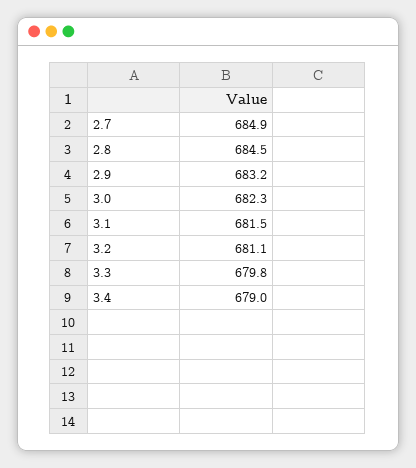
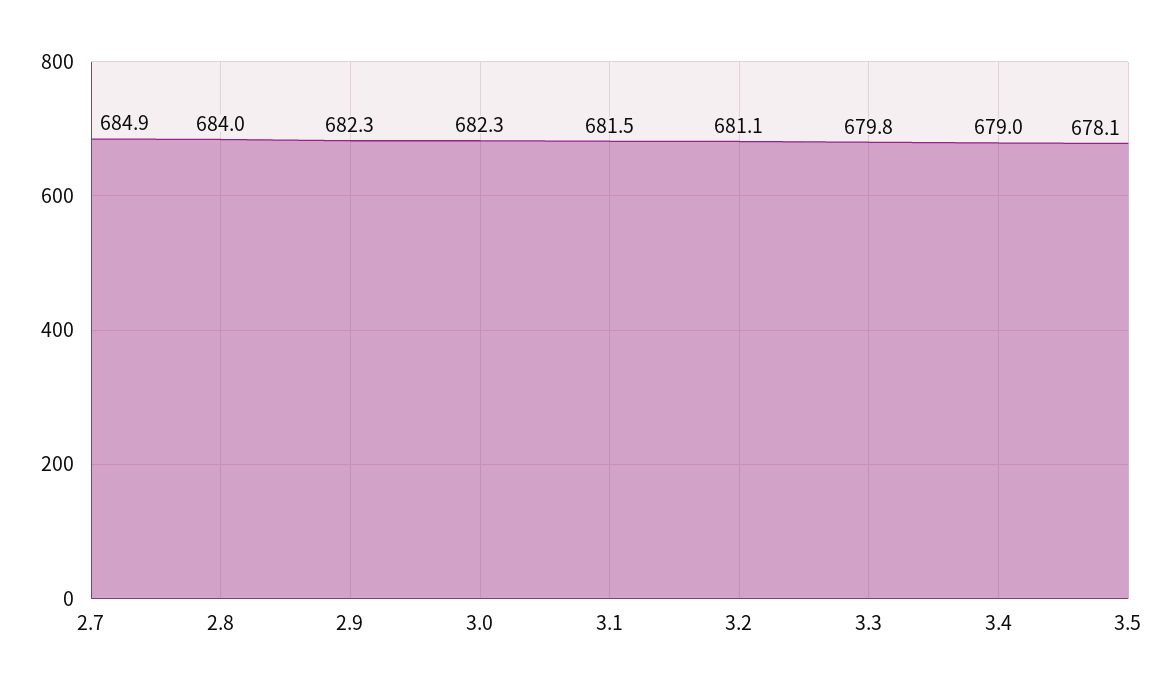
  {
    "2.7": 684.9,
-   "2.8": 684.5,
+   "2.8": 684,
-   "2.9": 683.2,
+   "2.9": 682.3,
    "3.0": 682.3,
    "3.1": 681.5,
    "3.2": 681.1,
    "3.3": 679.8,
-   "3.4": 679
+   "3.4": 679,
+   "3.5": 678.1
  }

